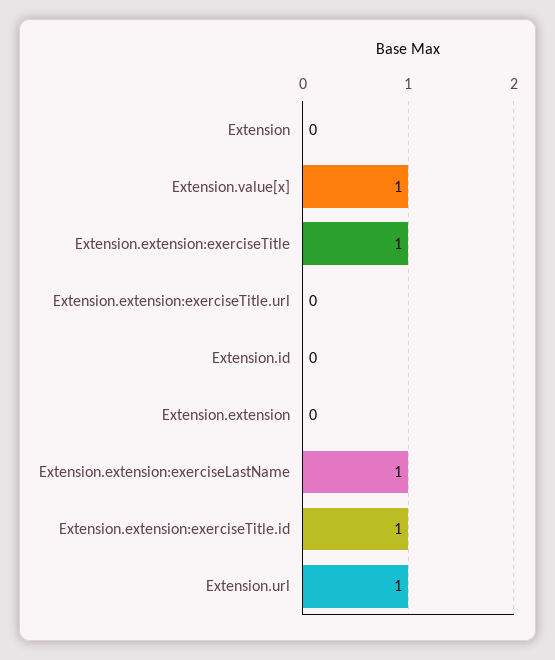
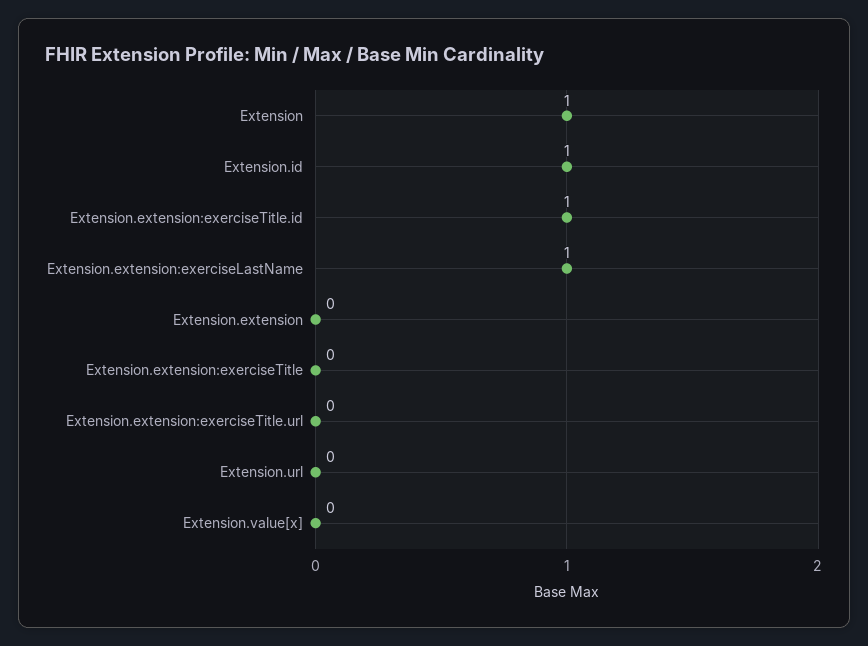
  {
-   "Extension": 0,
+   "Extension": 1,
-   "Extension.value[x]": 1,
+   "Extension.value[x]": 0,
-   "Extension.extension:exerciseTitle": 1,
+   "Extension.extension:exerciseTitle": 0,
    "Extension.extension:exerciseTitle.url": 0,
-   "Extension.id": 0,
+   "Extension.id": 1,
    "Extension.extension": 0,
    "Extension.extension:exerciseLastName": 1,
    "Extension.extension:exerciseTitle.id": 1,
-   "Extension.url": 1
+   "Extension.url": 0
  }

